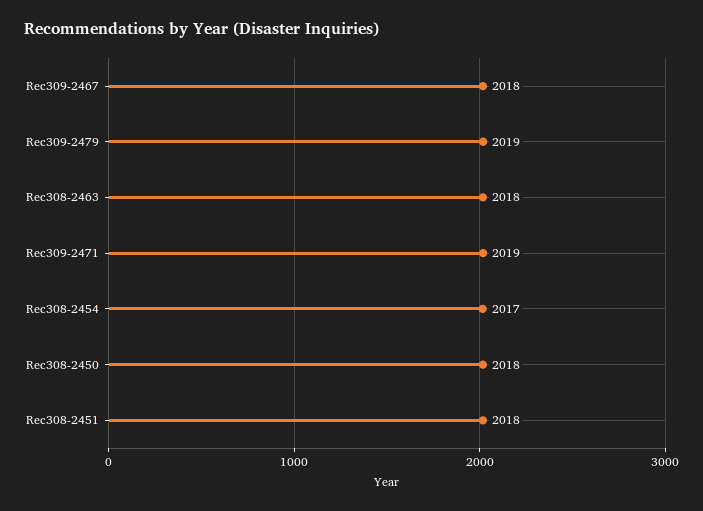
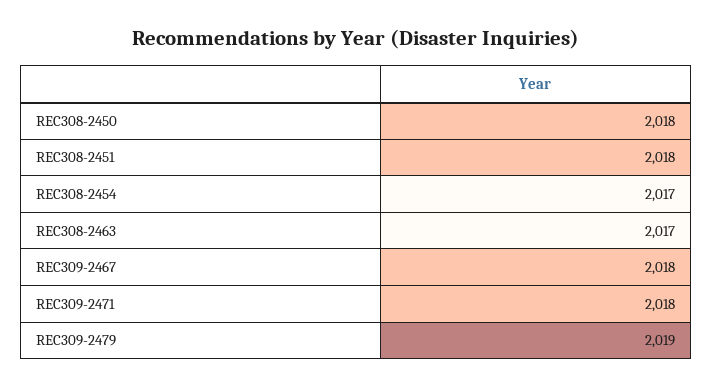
  {
    "Rec309-2467": 2018,
    "Rec309-2479": 2019,
-   "Rec308-2463": 2018,
+   "Rec308-2463": 2017,
-   "Rec309-2471": 2019,
+   "Rec309-2471": 2018,
    "Rec308-2454": 2017,
    "Rec308-2450": 2018,
    "Rec308-2451": 2018
  }

